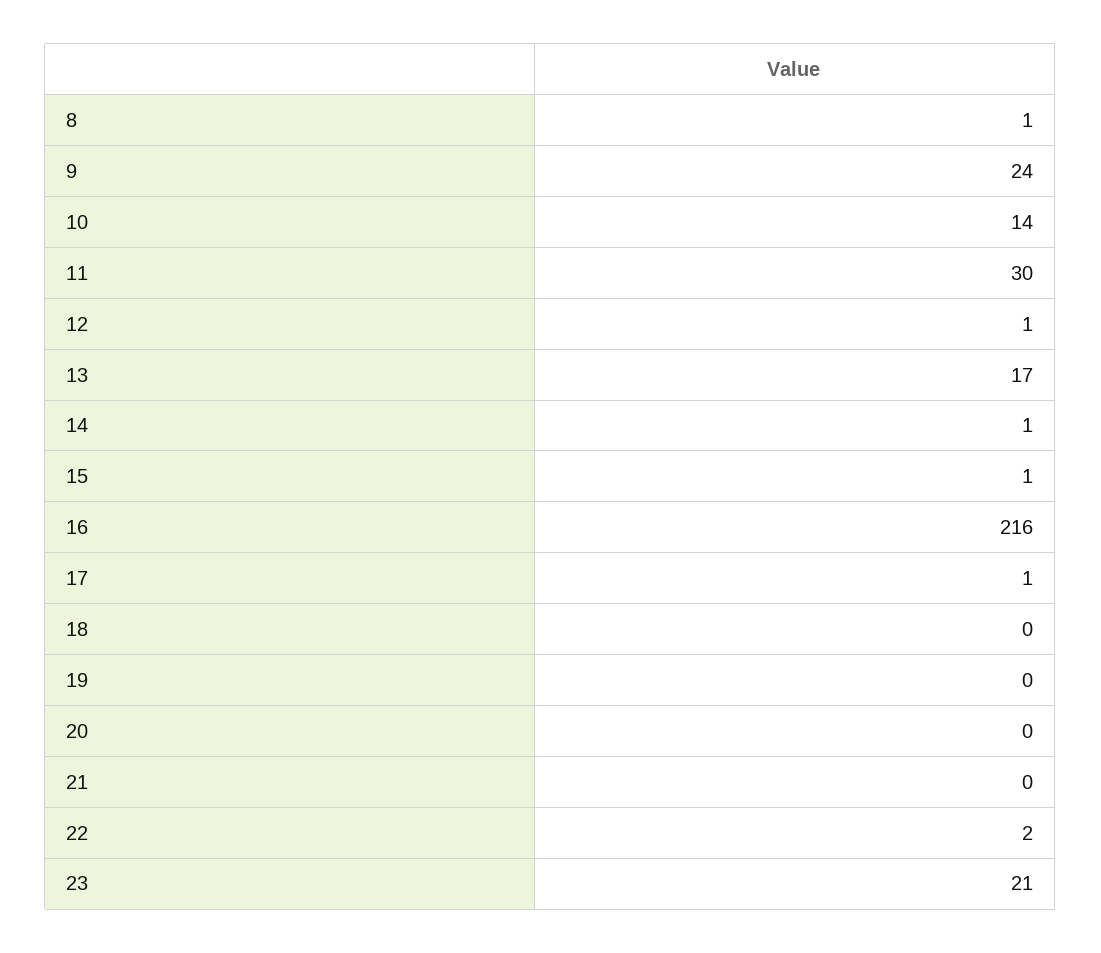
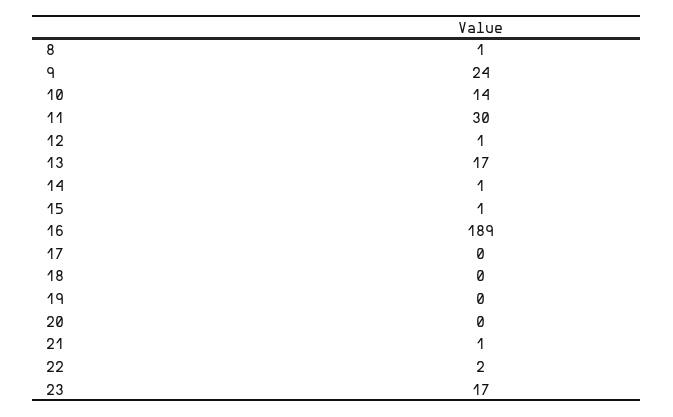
  {
    "8": 1,
    "9": 24,
    "10": 14,
    "11": 30,
    "12": 1,
    "13": 17,
    "14": 1,
    "15": 1,
-   "16": 216,
+   "16": 189,
-   "17": 1,
+   "17": 0,
    "18": 0,
    "19": 0,
    "20": 0,
-   "21": 0,
+   "21": 1,
    "22": 2,
-   "23": 21
+   "23": 17
  }

